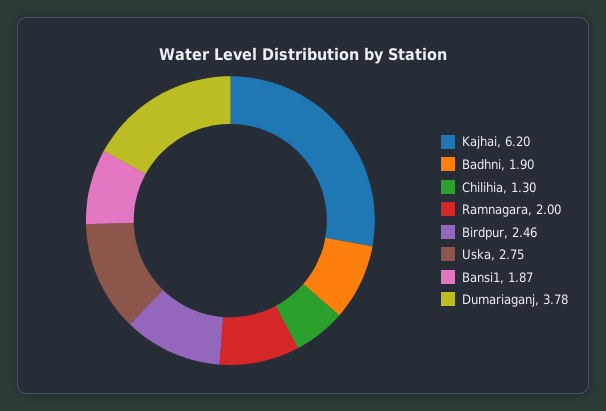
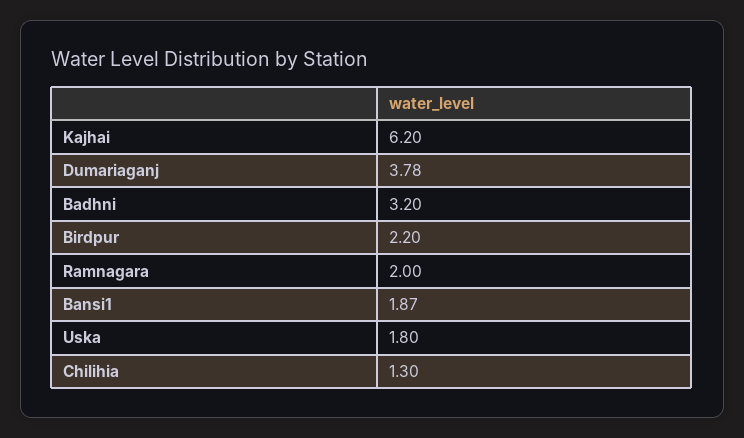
  {
    "Kajhai": 6.2,
-   "Badhni": 1.9,
+   "Badhni": 3.2,
    "Chilihia": 1.3,
    "Ramnagara": 2,
-   "Birdpur": 2.46,
+   "Birdpur": 2.2,
-   "Uska": 2.75,
+   "Uska": 1.8,
    "Bansi1": 1.87,
    "Dumariaganj": 3.78
  }

